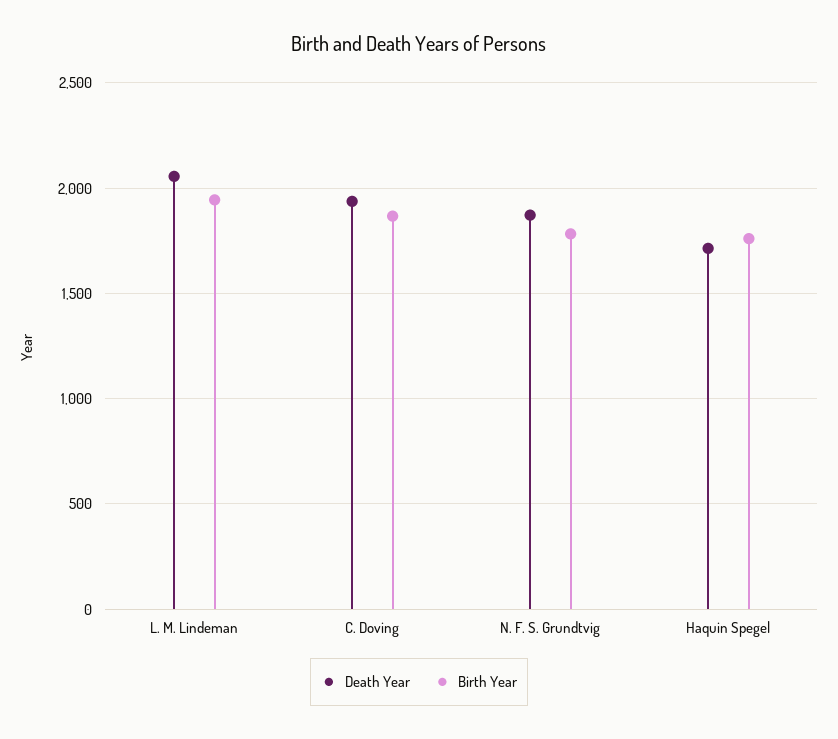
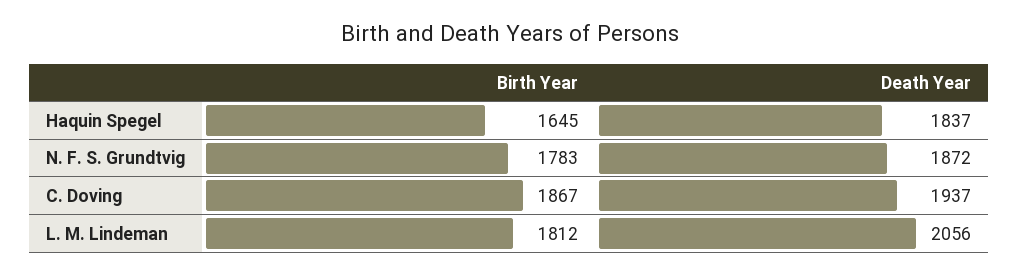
  {
    "Death Year": {
      "L. M. Lindeman": 2056,
      "C. Doving": 1937,
      "N. F. S. Grundtvig": 1872,
-     "Haquin Spegel": 1700
+     "Haquin Spegel": 1837
    },
    "Birth Year": {
-     "L. M. Lindeman": 1950,
+     "L. M. Lindeman": 1812,
      "C. Doving": 1867,
      "N. F. S. Grundtvig": 1783,
-     "Haquin Spegel": 1750
+     "Haquin Spegel": 1645
    }
  }

